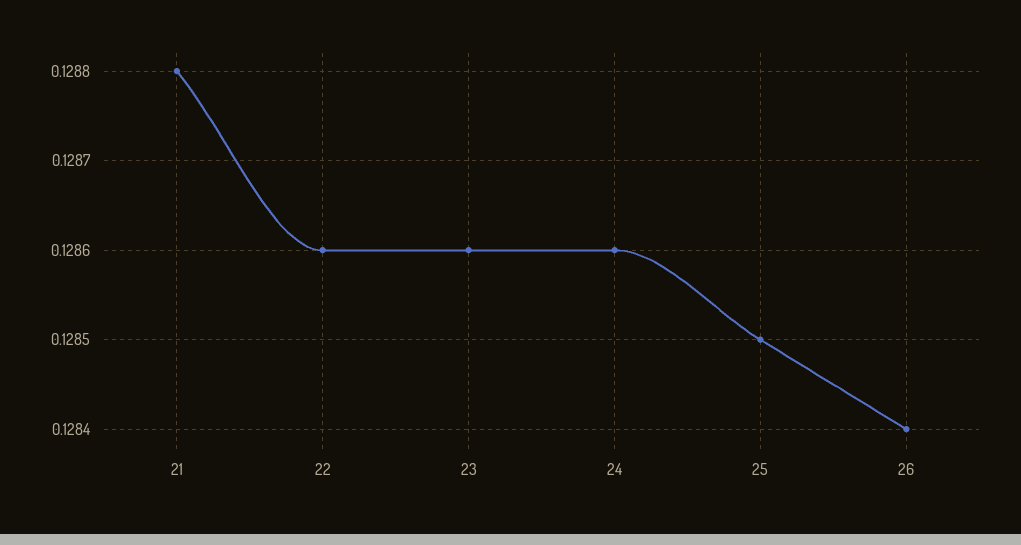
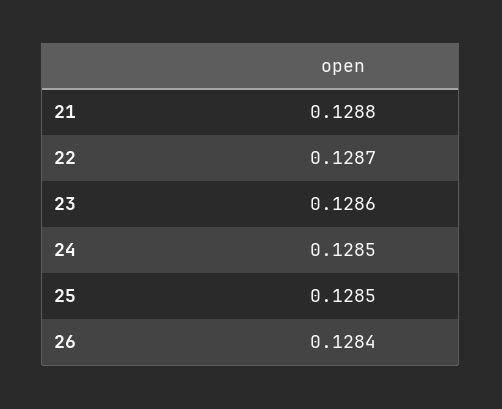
  {
    "21": 0.1288,
-   "22": 0.1286,
+   "22": 0.1287,
    "23": 0.1286,
-   "24": 0.1286,
+   "24": 0.1285,
    "25": 0.1285,
    "26": 0.1284
  }

